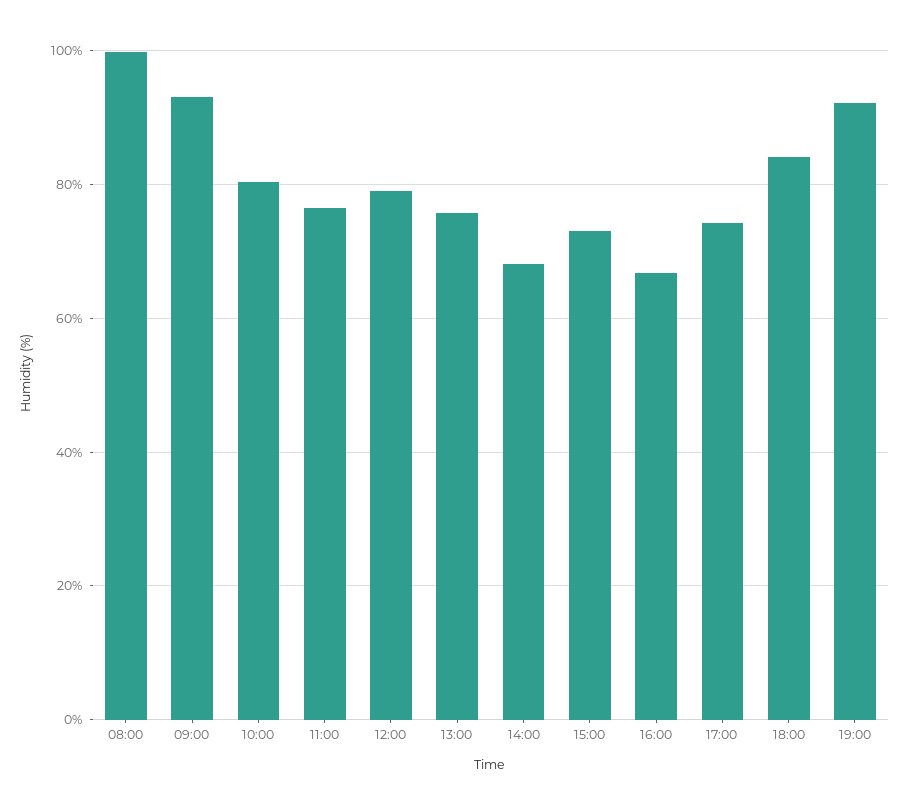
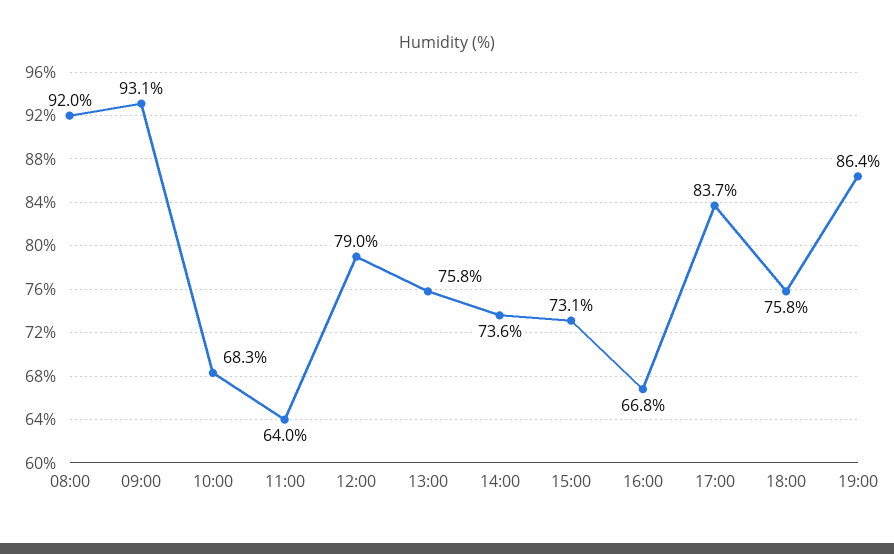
  {
-   "08:00": 100,
+   "08:00": 92,
    "09:00": 93.1,
-   "10:00": 80,
+   "10:00": 68.3,
-   "11:00": 76,
+   "11:00": 64,
    "12:00": 79,
    "13:00": 75.8,
-   "14:00": 68,
+   "14:00": 73.6,
    "15:00": 73.1,
    "16:00": 66.8,
-   "17:00": 74,
+   "17:00": 83.7,
-   "18:00": 84,
+   "18:00": 75.8,
-   "19:00": 92
+   "19:00": 86.4
  }

